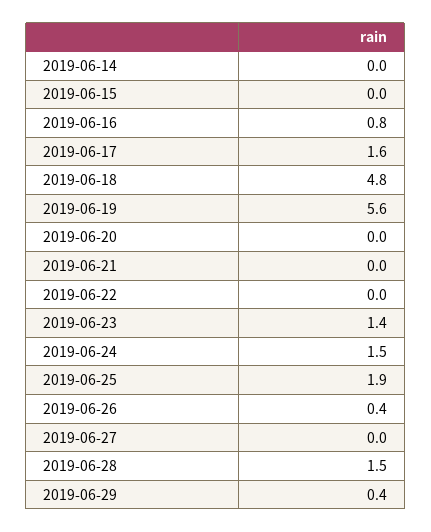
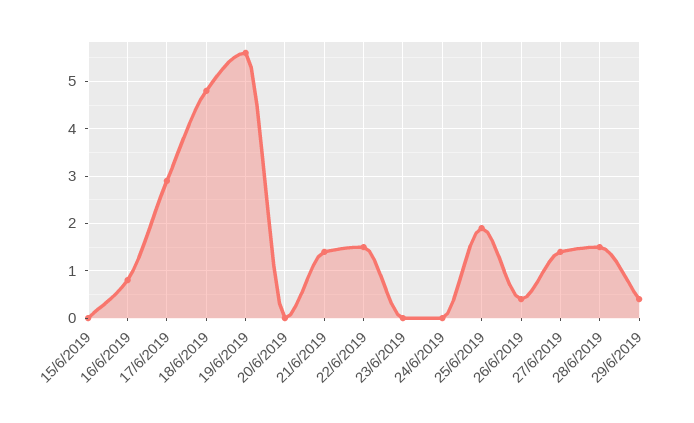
  {
-   "2019-06-14": 0,
    "2019-06-15": 0,
    "2019-06-16": 0.8,
-   "2019-06-17": 1.6,
+   "2019-06-17": 3,
    "2019-06-18": 4.8,
    "2019-06-19": 5.6,
    "2019-06-20": 0,
-   "2019-06-21": 0,
+   "2019-06-21": 1.5,
-   "2019-06-22": 0,
+   "2019-06-22": 1.5,
-   "2019-06-23": 1.4,
+   "2019-06-23": 0,
-   "2019-06-24": 1.5,
+   "2019-06-24": 0,
    "2019-06-25": 1.9,
    "2019-06-26": 0.4,
-   "2019-06-27": 0,
+   "2019-06-27": 1.5,
    "2019-06-28": 1.5,
    "2019-06-29": 0.4
  }

